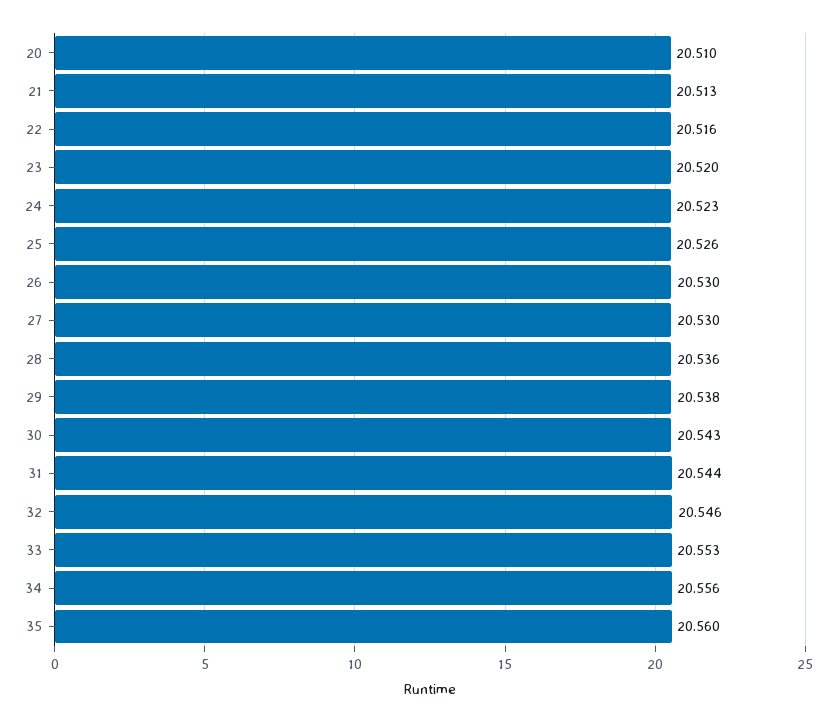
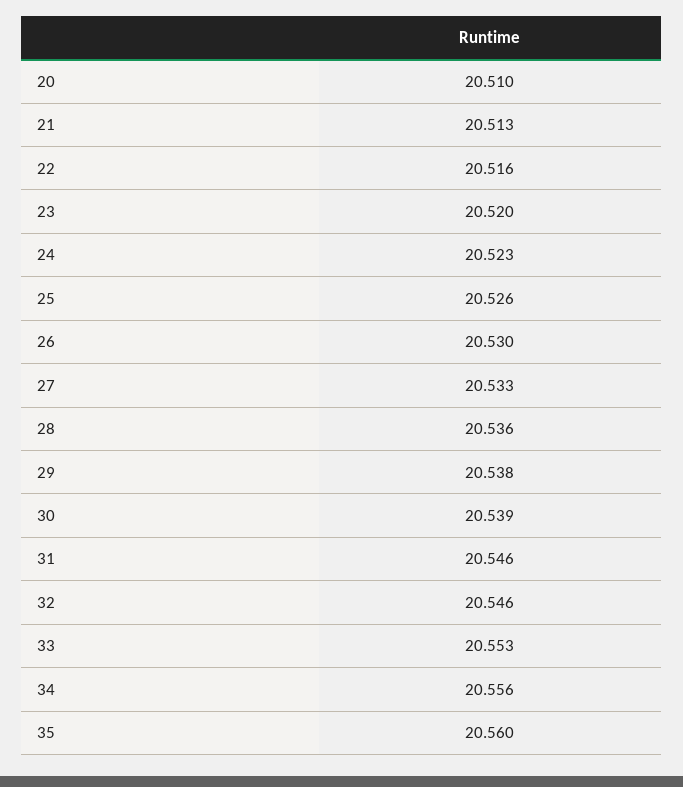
  {
    "20": 20.51,
    "21": 20.513,
    "22": 20.516,
    "23": 20.52,
    "24": 20.523,
    "25": 20.526,
    "26": 20.53,
-   "27": 20.53,
+   "27": 20.533,
    "28": 20.536,
    "29": 20.538,
-   "30": 20.543,
+   "30": 20.539,
-   "31": 20.544,
+   "31": 20.546,
    "32": 20.546,
    "33": 20.553,
    "34": 20.556,
    "35": 20.56
  }

